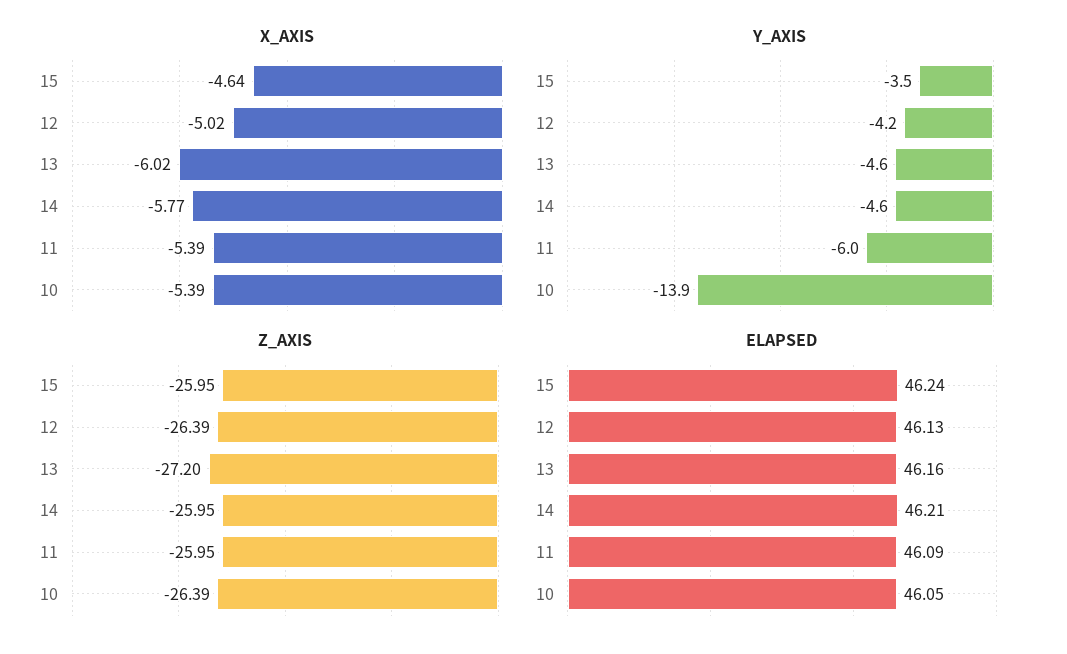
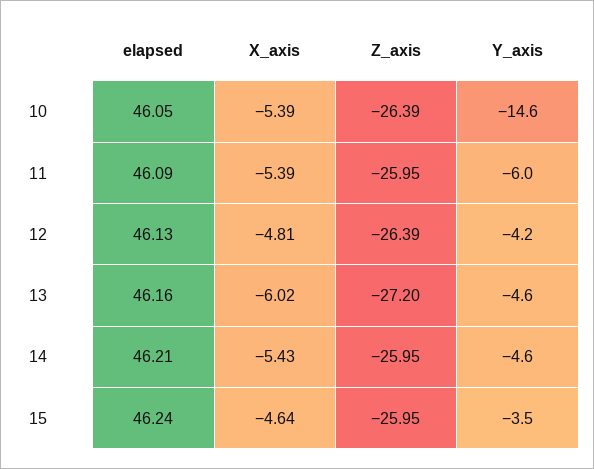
  {
    "X_AXIS": {
      "15": -4.64,
-     "12": -5.02,
+     "12": -4.81,
      "13": -6.02,
-     "14": -5.77,
+     "14": -5.43,
      "11": -5.39,
      "10": -5.39
    },
    "Y_AXIS": {
      "15": -3.5,
      "12": -4.2,
      "13": -4.6,
      "14": -4.6,
      "11": -6,
-     "10": -13.9
+     "10": -14.6
    },
    "Z_AXIS": {
      "15": -25.95,
      "12": -26.39,
      "13": -27.2,
      "14": -25.95,
      "11": -25.95,
      "10": -26.39
    },
    "ELAPSED": {
      "15": 46.24,
      "12": 46.13,
      "13": 46.16,
      "14": 46.21,
      "11": 46.09,
      "10": 46.05
    }
  }

